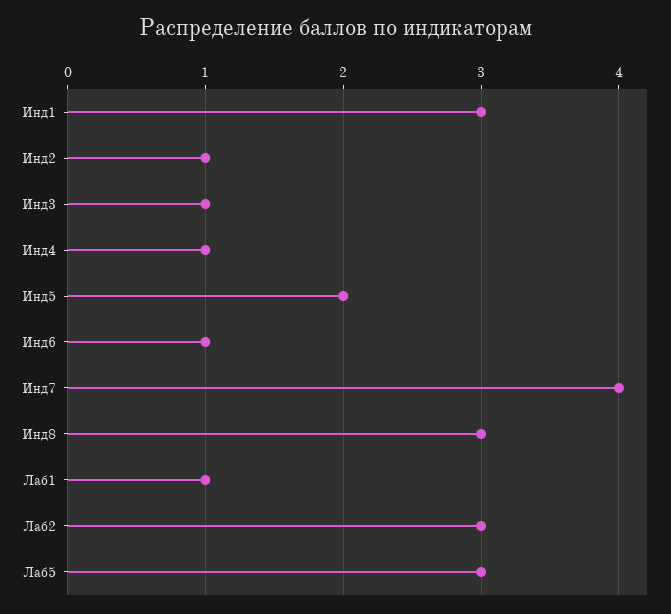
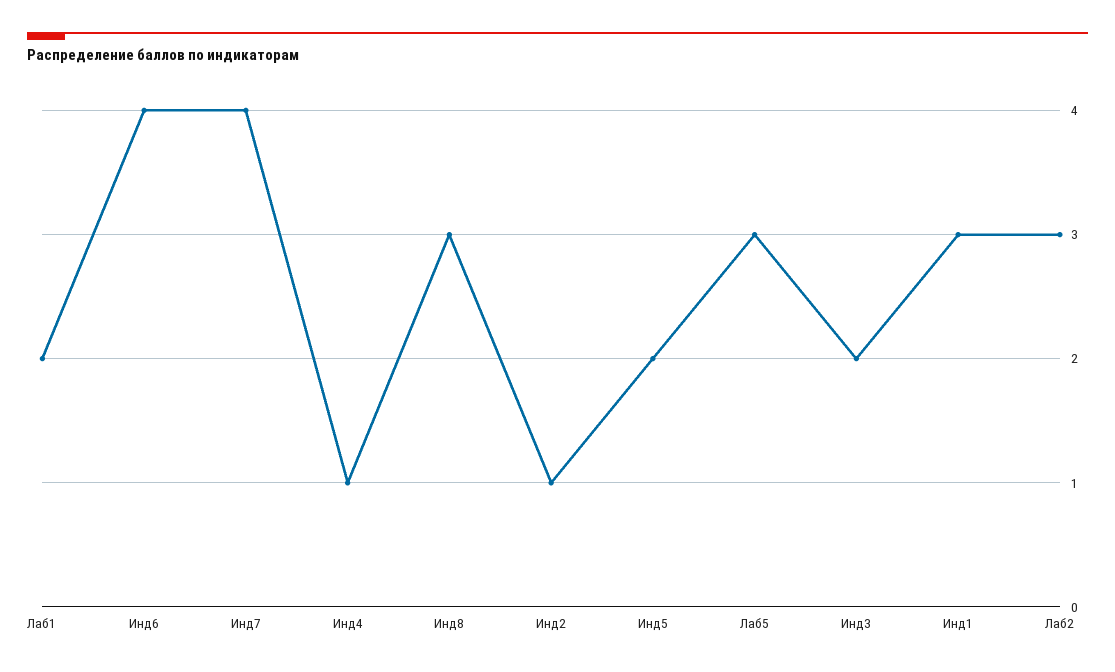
  {
    "Инд1": 3,
    "Инд2": 1,
-   "Инд3": 1,
+   "Инд3": 2,
    "Инд4": 1,
    "Инд5": 2,
-   "Инд6": 1,
+   "Инд6": 4,
    "Инд7": 4,
    "Инд8": 3,
-   "Лаб1": 1,
+   "Лаб1": 2,
    "Лаб2": 3,
    "Лаб5": 3
  }

